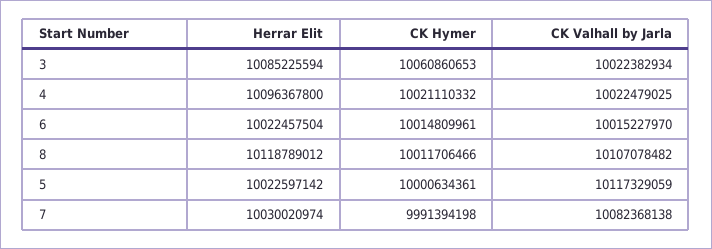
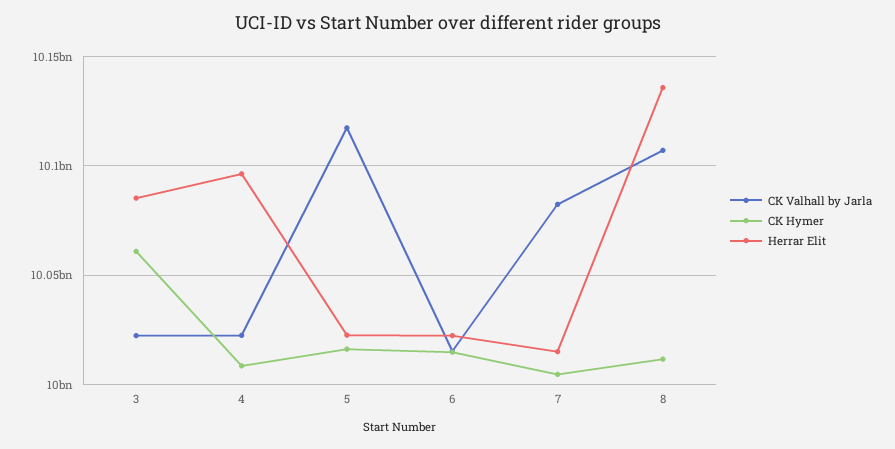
  {
    "Herrar Elit": {
      "3": 10085225594,
      "4": 10096367800,
      "6": 10022457504,
-     "8": 10118789012,
+     "8": 10135000000,
      "5": 10022597142,
-     "7": 10030020974
+     "7": 10015000000
    },
    "CK Hymer": {
      "3": 10060860653,
-     "4": 10021110332,
+     "4": 10010000000,
      "6": 10014809961,
      "8": 10011706466,
-     "5": 10000634361,
+     "5": 10015000000,
-     "7": 9991394198
+     "7": 10005000000
    },
    "CK Valhall by Jarla": {
      "3": 10022382934,
      "4": 10022479025,
      "6": 10015227970,
      "8": 10107078482,
      "5": 10117329059,
      "7": 10082368138
    }
  }

